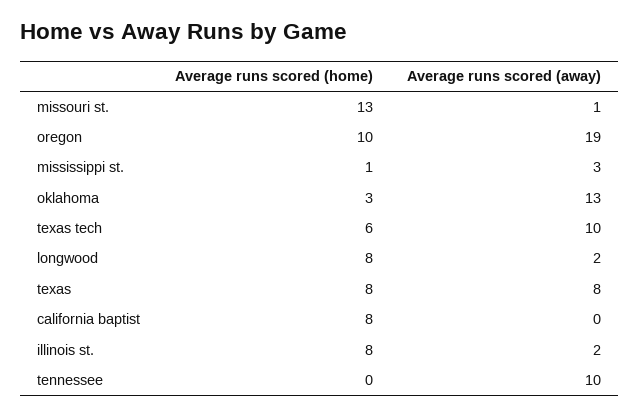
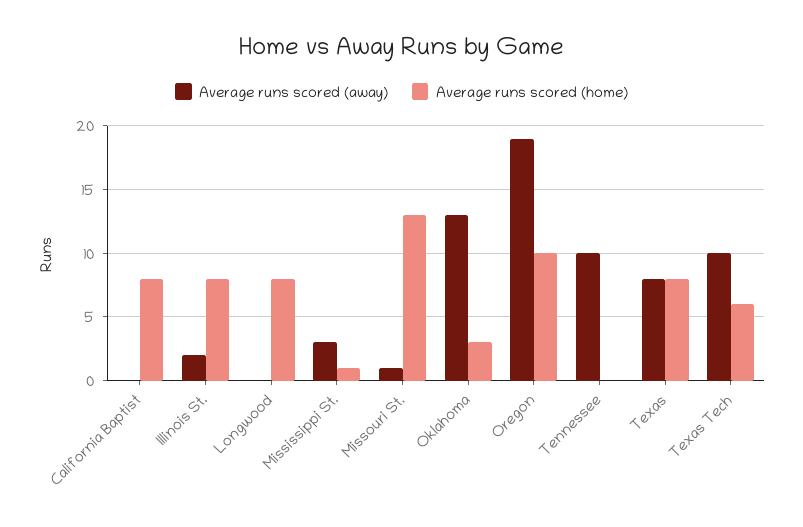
  {
    "Average runs scored (home)": {
      "missouri st.": 13,
      "oregon": 10,
      "mississippi st.": 1,
      "oklahoma": 3,
      "texas tech": 6,
      "longwood": 8,
      "texas": 8,
      "california baptist": 8,
      "illinois st.": 8,
      "tennessee": 0
    },
    "Average runs scored (away)": {
      "missouri st.": 1,
      "oregon": 19,
      "mississippi st.": 3,
      "oklahoma": 13,
      "texas tech": 10,
-     "longwood": 2,
+     "longwood": 0,
      "texas": 8,
      "california baptist": 0,
      "illinois st.": 2,
      "tennessee": 10
    }
  }

